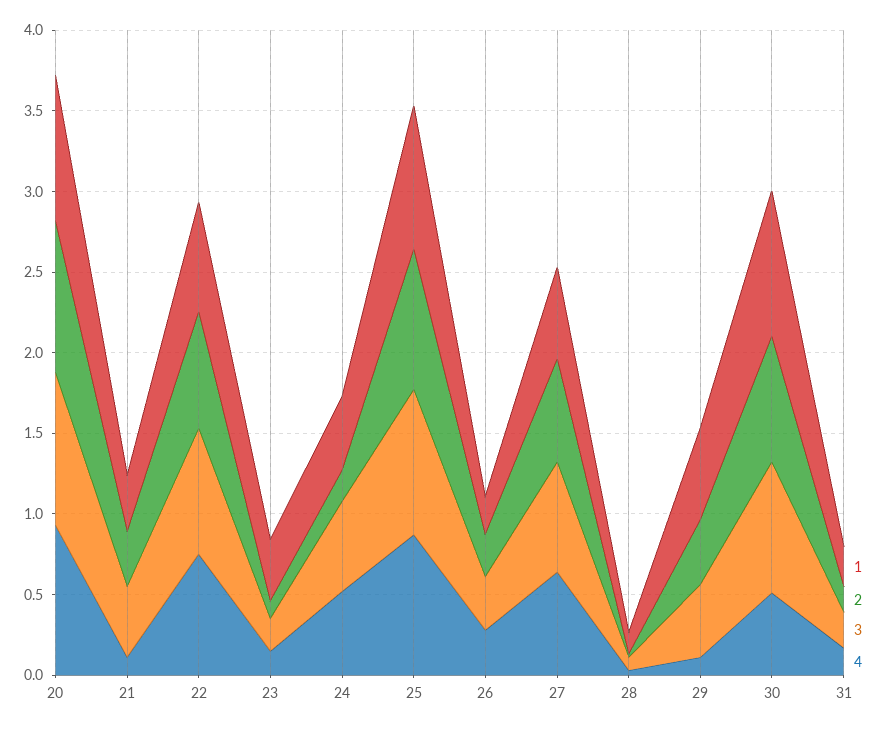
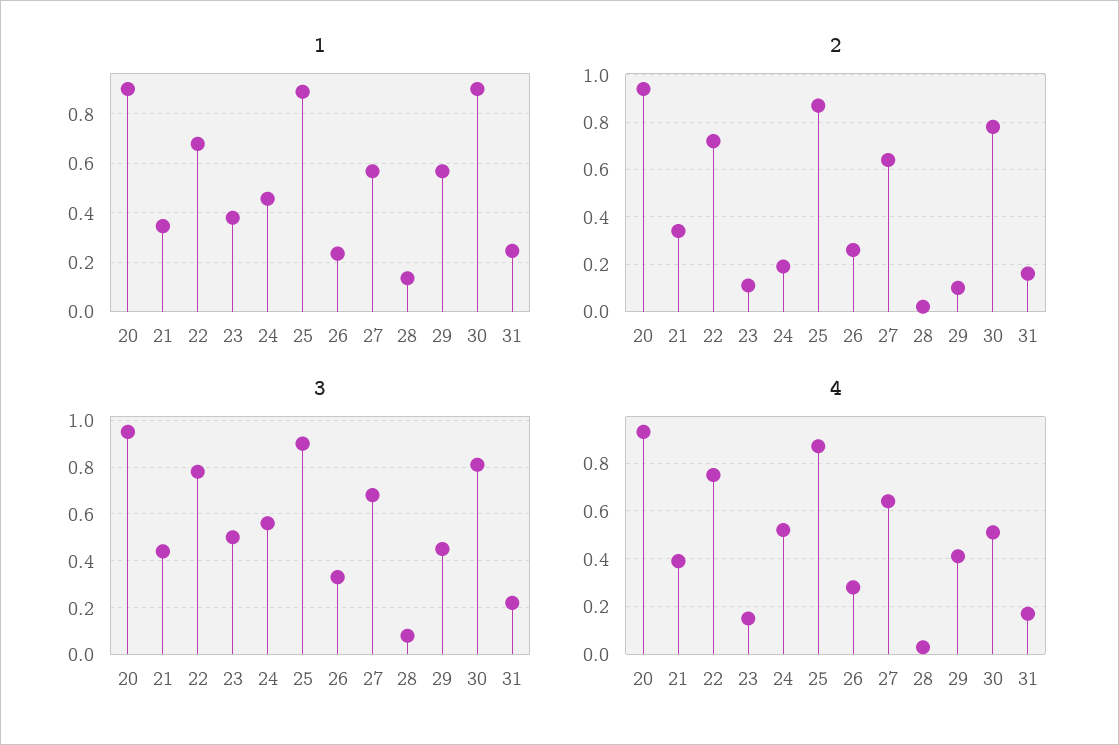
  {
    "1": {
      "20": 0.9,
      "21": 0.35,
      "22": 0.675,
      "23": 0.375,
      "24": 0.45,
      "25": 0.9,
      "26": 0.225,
      "27": 0.575,
      "28": 0.125,
      "29": 0.575,
      "30": 0.9,
      "31": 0.25
    },
    "2": {
      "20": 0.95,
      "21": 0.35,
      "22": 0.7,
      "23": 0.1,
      "24": 0.2,
      "25": 0.85,
      "26": 0.25,
      "27": 0.65,
      "28": 0,
-     "29": 0.4,
+     "29": 0.1,
      "30": 0.8,
      "31": 0.15
    },
    "3": {
      "20": 0.95,
      "21": 0.45,
      "22": 0.8,
-     "23": 0.2,
+     "23": 0.5,
      "24": 0.55,
      "25": 0.9,
      "26": 0.35,
      "27": 0.7,
      "28": 0.1,
      "29": 0.45,
      "30": 0.8,
      "31": 0.2
    },
    "4": {
      "20": 0.95,
-     "21": 0.1,
+     "21": 0.4,
      "22": 0.75,
      "23": 0.15,
      "24": 0.5,
      "25": 0.85,
      "26": 0.3,
      "27": 0.65,
      "28": 0.05,
-     "29": 0.1,
+     "29": 0.4,
      "30": 0.5,
      "31": 0.15
    }
  }

